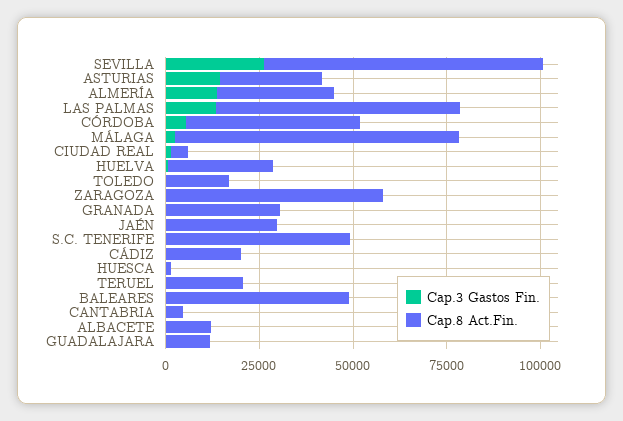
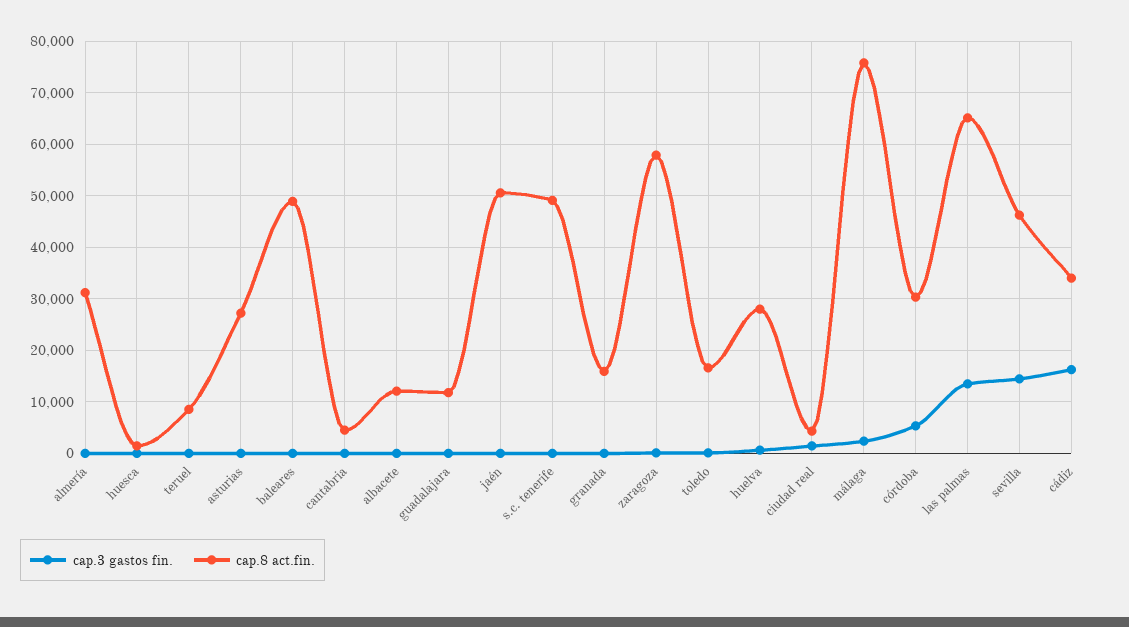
  {
    "Cap.3 Gastos Fin.": {
-     "SEVILLA": 25000,
+     "SEVILLA": 14000,
-     "ASTURIAS": 15000,
+     "ASTURIAS": 0,
-     "ALMERÍA": 15000,
+     "ALMERÍA": 0,
      "LAS PALMAS": 14000,
      "CÓRDOBA": 6000,
      "MÁLAGA": 2000,
      "CIUDAD REAL": 2000,
      "HUELVA": 0,
      "TOLEDO": 0,
      "ZARAGOZA": 0,
      "GRANADA": 0,
      "JAÉN": 0,
      "S.C. TENERIFE": 0,
-     "CÁDIZ": 0,
+     "CÁDIZ": 16000,
      "HUESCA": 0,
      "TERUEL": 0,
      "BALEARES": 0,
      "CANTABRIA": 0,
      "ALBACETE": 0,
      "GUADALAJARA": 0
    },
    "Cap.8 Act.Fin.": {
-     "SEVILLA": 75000,
+     "SEVILLA": 46000,
      "ASTURIAS": 28000,
      "ALMERÍA": 32000,
      "LAS PALMAS": 66000,
-     "CÓRDOBA": 45000,
+     "CÓRDOBA": 30000,
      "MÁLAGA": 76000,
      "CIUDAD REAL": 4000,
      "HUELVA": 28000,
      "TOLEDO": 16000,
      "ZARAGOZA": 58000,
-     "GRANADA": 30000,
+     "GRANADA": 16000,
-     "JAÉN": 30000,
+     "JAÉN": 50000,
      "S.C. TENERIFE": 50000,
-     "CÁDIZ": 20000,
+     "CÁDIZ": 34000,
      "HUESCA": 2000,
-     "TERUEL": 20000,
+     "TERUEL": 8000,
      "BALEARES": 48000,
      "CANTABRIA": 4000,
      "ALBACETE": 12000,
      "GUADALAJARA": 12000
    }
  }

